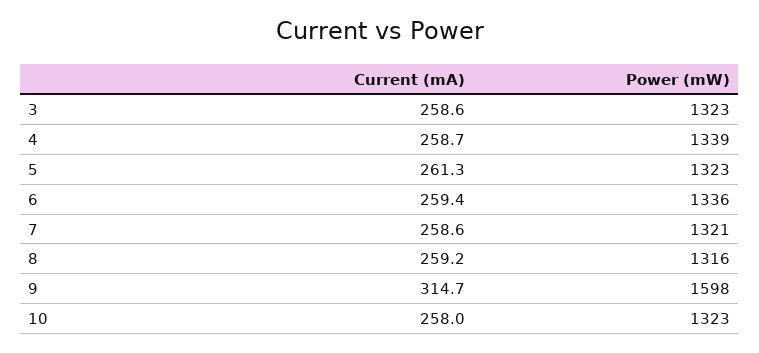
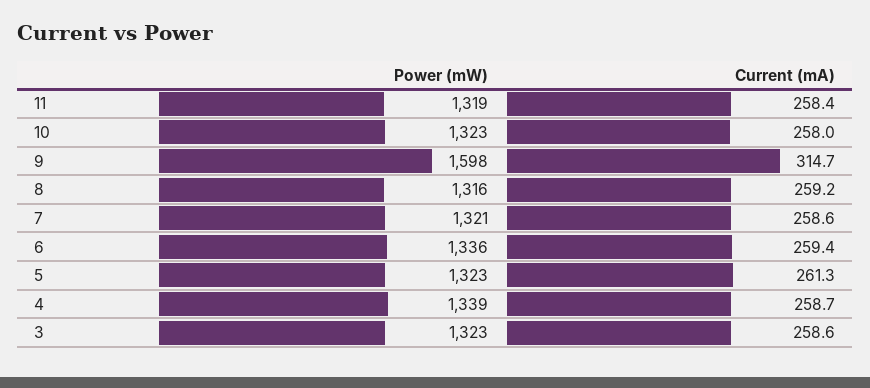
  {
    "Current (mA)": {
      "3": 258.6,
      "4": 258.7,
      "5": 261.3,
      "6": 259.4,
      "7": 258.6,
      "8": 259.2,
      "9": 314.7,
-     "10": 258
+     "10": 258,
+     "11": 258.4
    },
    "Power (mW)": {
      "3": 1323,
      "4": 1339,
      "5": 1323,
      "6": 1336,
      "7": 1321,
      "8": 1316,
      "9": 1598,
-     "10": 1323
+     "10": 1323,
+     "11": 1319
    }
  }

